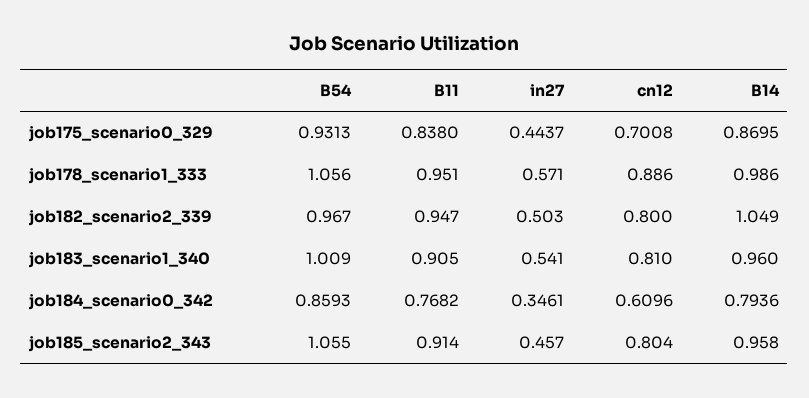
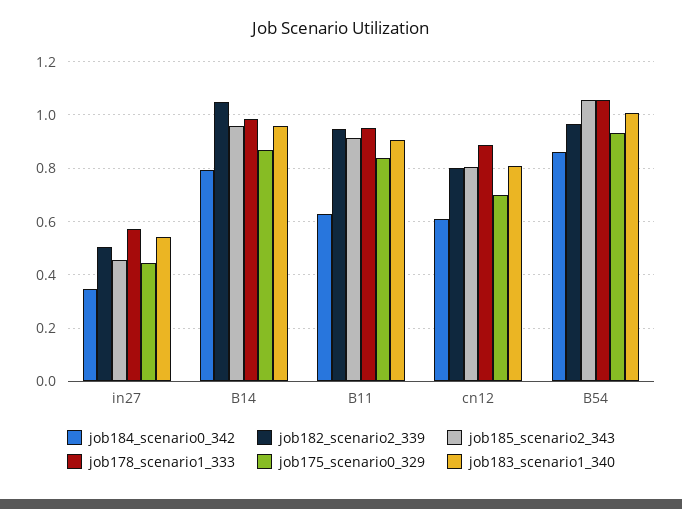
  {
    "job175_scenario0_329": {
      "B54": 0.9313,
      "B11": 0.838,
      "in27": 0.4437,
      "cn12": 0.7008,
      "B14": 0.8695
    },
    "job178_scenario1_333": {
      "B54": 1.056,
      "B11": 0.951,
      "in27": 0.571,
      "cn12": 0.886,
      "B14": 0.986
    },
    "job182_scenario2_339": {
      "B54": 0.967,
      "B11": 0.947,
      "in27": 0.503,
      "cn12": 0.8,
      "B14": 1.049
    },
    "job183_scenario1_340": {
      "B54": 1.009,
      "B11": 0.905,
      "in27": 0.541,
      "cn12": 0.81,
      "B14": 0.96
    },
    "job184_scenario0_342": {
      "B54": 0.8593,
-     "B11": 0.7682,
+     "B11": 0.625,
      "in27": 0.3461,
      "cn12": 0.6096,
      "B14": 0.7936
    },
    "job185_scenario2_343": {
      "B54": 1.055,
      "B11": 0.914,
      "in27": 0.457,
      "cn12": 0.804,
      "B14": 0.958
    }
  }

